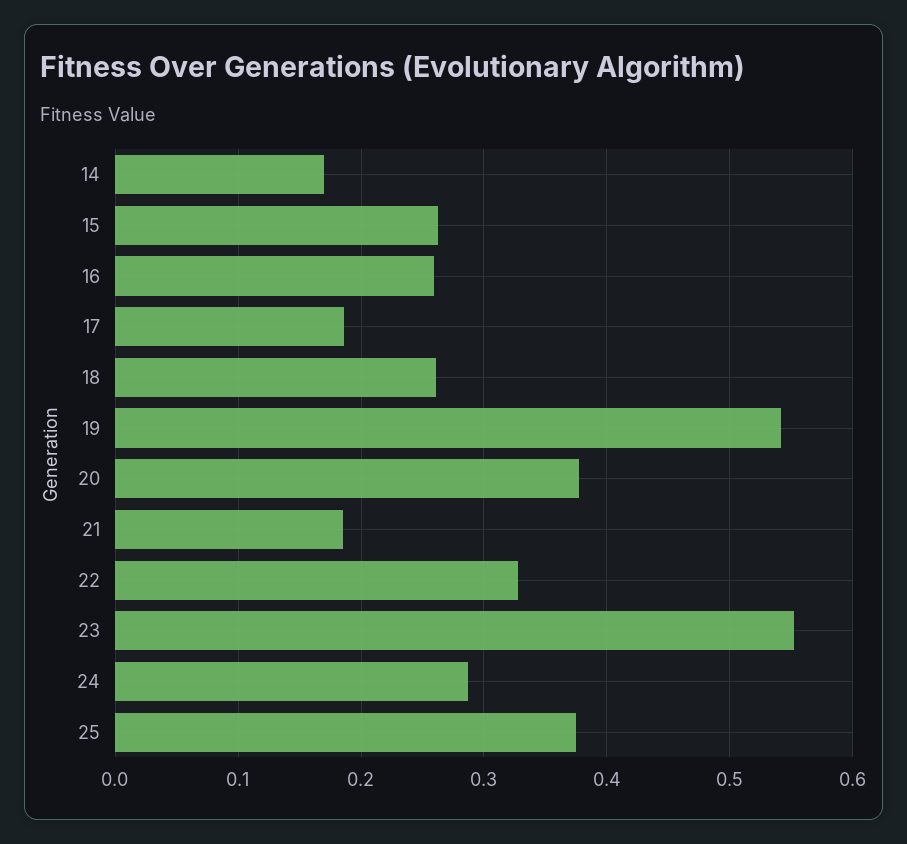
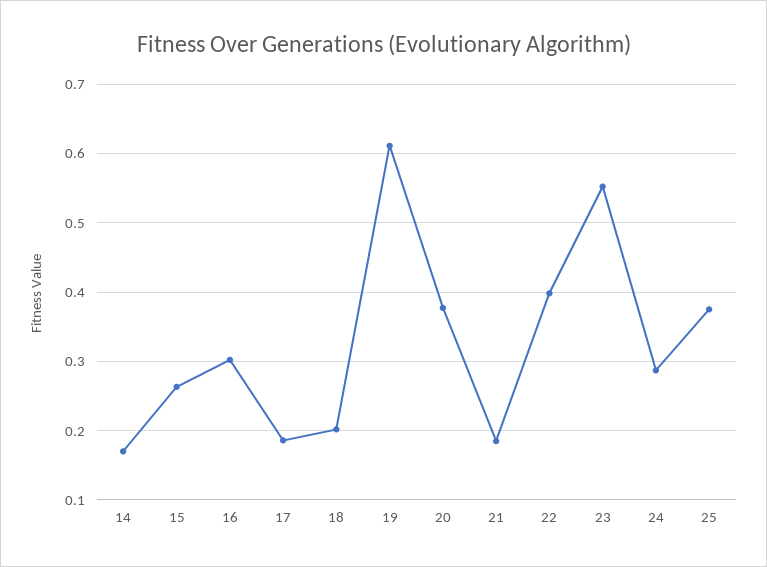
  {
    "14": 0.17,
    "15": 0.26,
-   "16": 0.26,
+   "16": 0.3,
    "17": 0.19,
-   "18": 0.26,
+   "18": 0.2,
-   "19": 0.54,
+   "19": 0.61,
    "20": 0.38,
    "21": 0.19,
-   "22": 0.33,
+   "22": 0.4,
    "23": 0.55,
    "24": 0.29,
    "25": 0.38
  }

